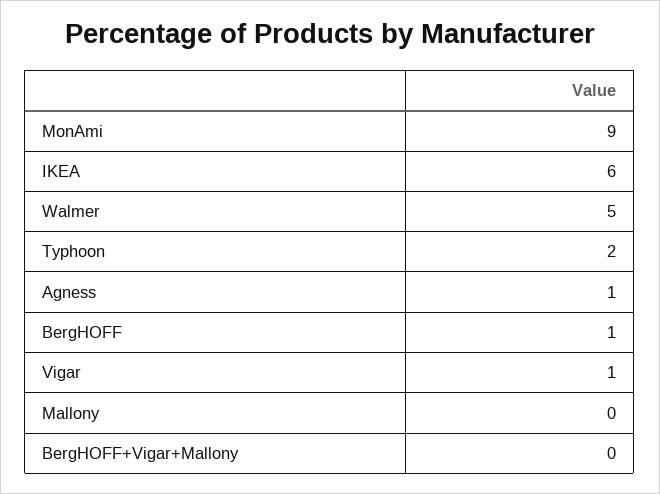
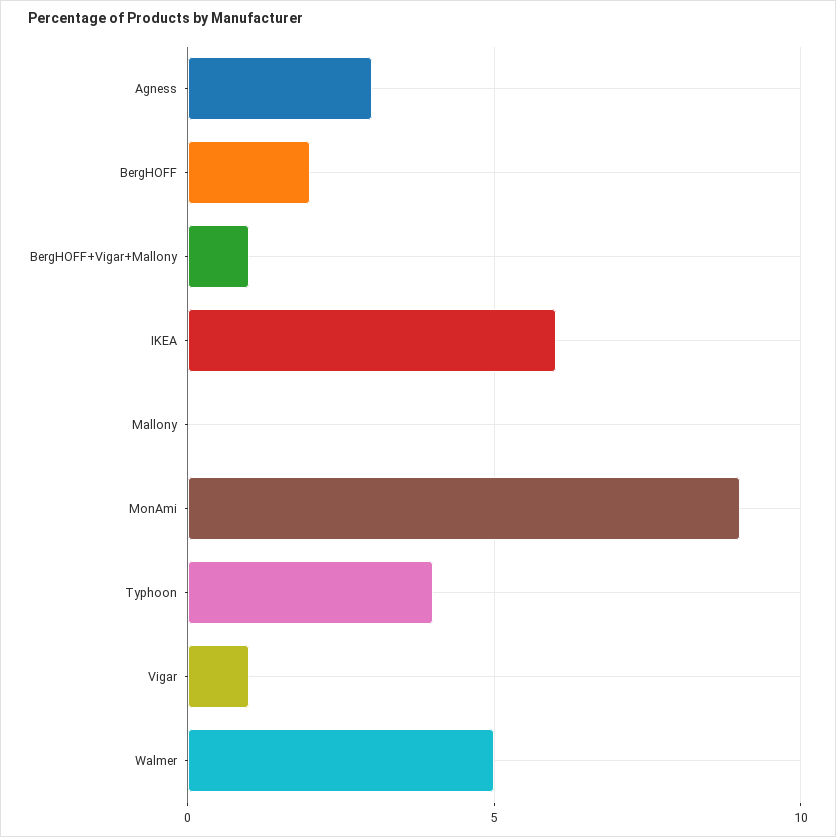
  {
    "MonAmi": 9,
    "IKEA": 6,
    "Walmer": 5,
-   "Typhoon": 2,
+   "Typhoon": 4,
-   "Agness": 1,
+   "Agness": 3,
-   "BergHOFF": 1,
+   "BergHOFF": 2,
    "Vigar": 1,
    "Mallony": 0,
-   "BergHOFF+Vigar+Mallony": 0
+   "BergHOFF+Vigar+Mallony": 1
  }

